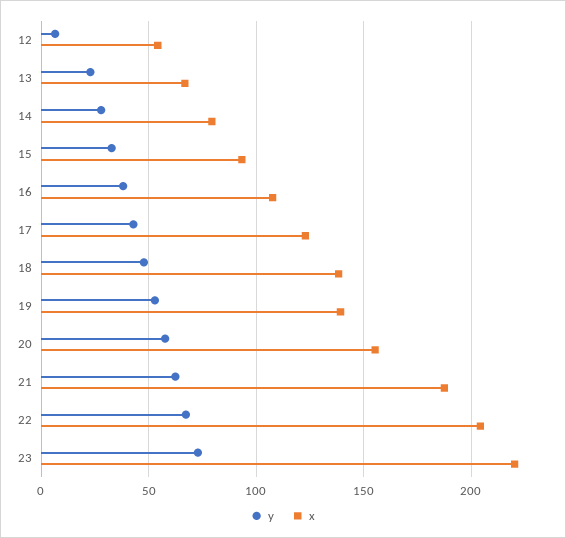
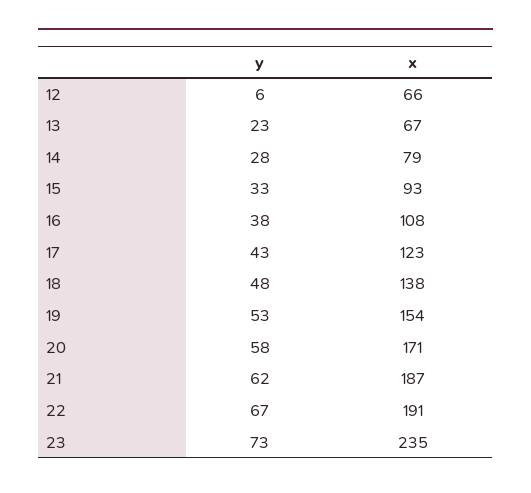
  {
    "y": {
      "12": 6,
      "13": 23,
      "14": 28,
      "15": 33,
      "16": 38,
      "17": 43,
      "18": 48,
      "19": 53,
      "20": 58,
      "21": 62,
      "22": 67,
      "23": 73
    },
    "x": {
-     "12": 55,
+     "12": 66,
      "13": 67,
      "14": 79,
      "15": 93,
      "16": 108,
      "17": 123,
      "18": 138,
-     "19": 140,
+     "19": 154,
-     "20": 155,
+     "20": 171,
      "21": 187,
-     "22": 205,
+     "22": 191,
-     "23": 220
+     "23": 235
    }
  }

